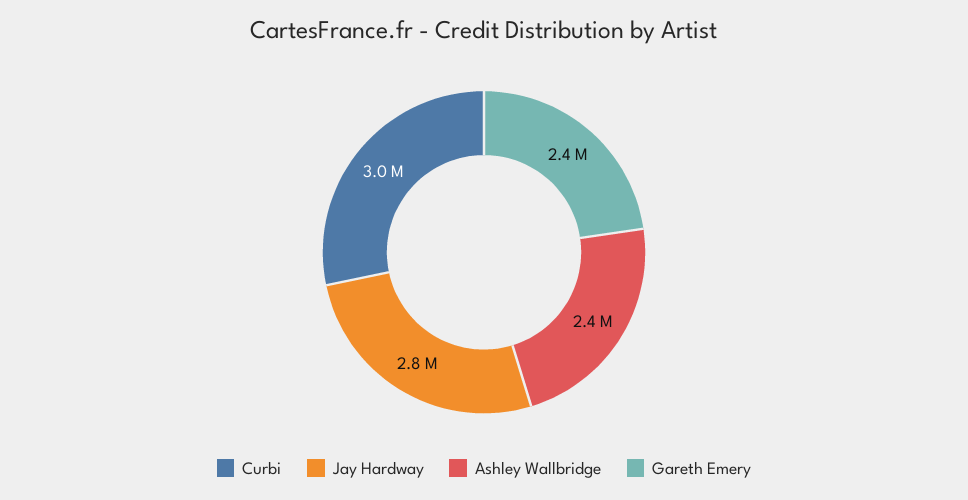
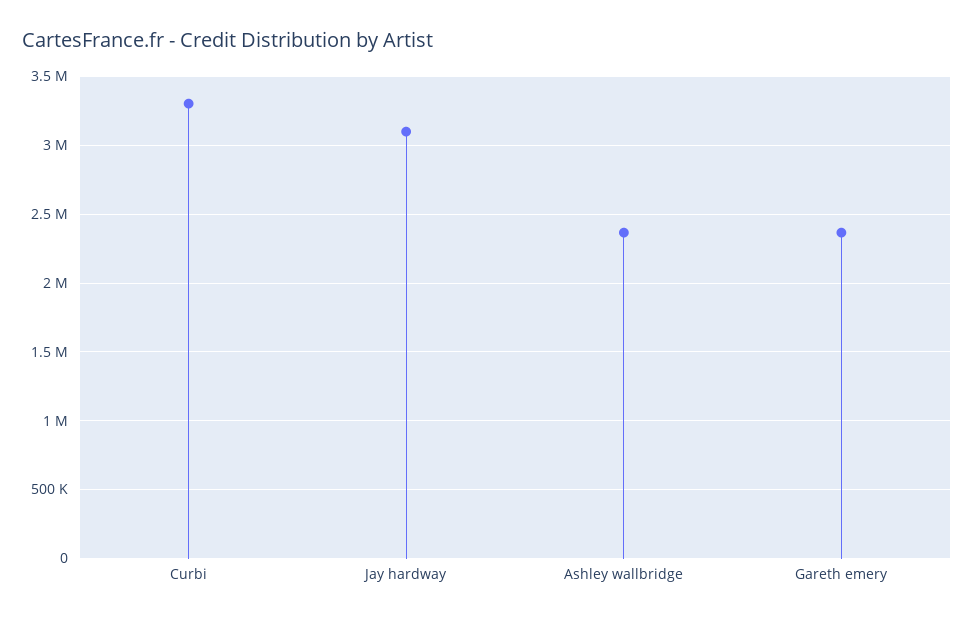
  {
-   "Curbi": 3000000,
+   "Curbi": 3300000,
-   "Jay Hardway": 2800000,
+   "Jay Hardway": 3100000,
    "Ashley Wallbridge": 2400000,
    "Gareth Emery": 2400000
  }

